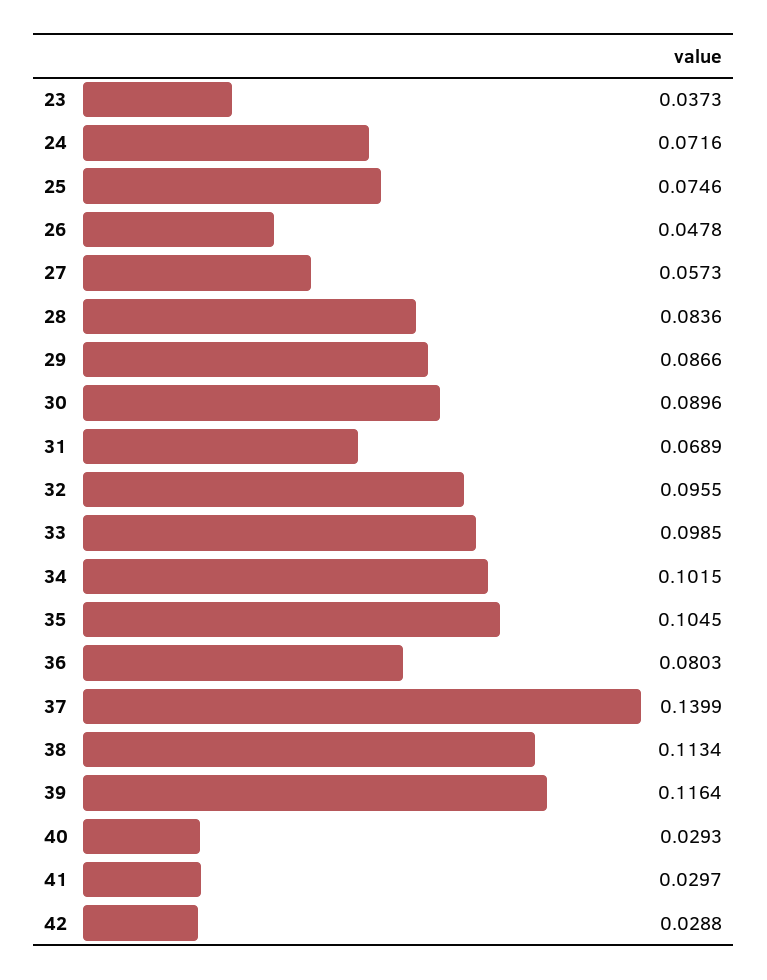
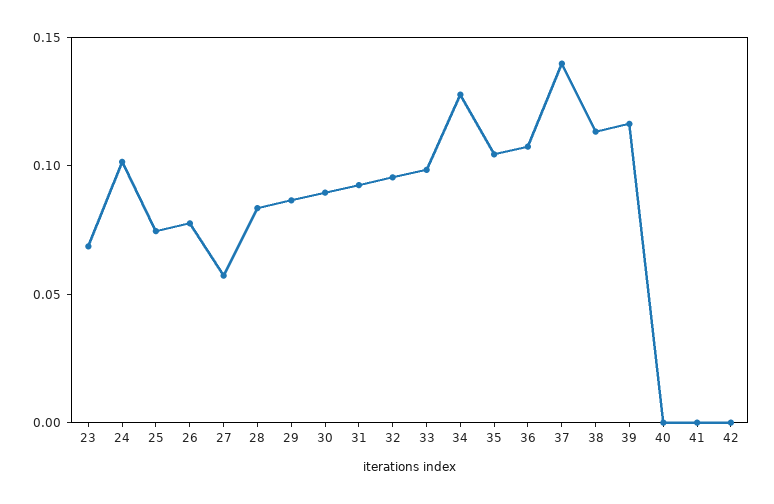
  {
-   "23": 0.0373,
+   "23": 0.07,
-   "24": 0.0716,
+   "24": 0.1,
    "25": 0.0746,
-   "26": 0.0478,
+   "26": 0.08,
    "27": 0.0573,
    "28": 0.0836,
    "29": 0.0866,
    "30": 0.0896,
-   "31": 0.0689,
+   "31": 0.09,
    "32": 0.0955,
    "33": 0.0985,
-   "34": 0.1015,
+   "34": 0.13,
    "35": 0.1045,
-   "36": 0.0803,
+   "36": 0.11,
    "37": 0.1399,
    "38": 0.1134,
    "39": 0.1164,
-   "40": 0.0293,
+   "40": 0,
-   "41": 0.0297,
+   "41": 0,
-   "42": 0.0288
+   "42": 0
  }

